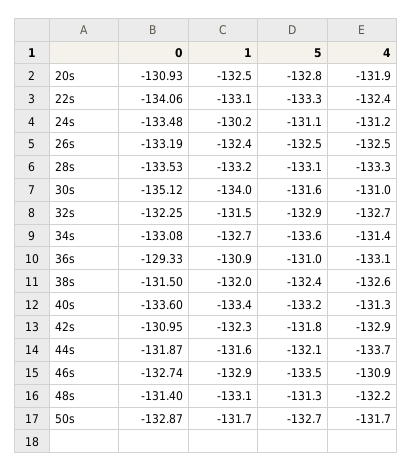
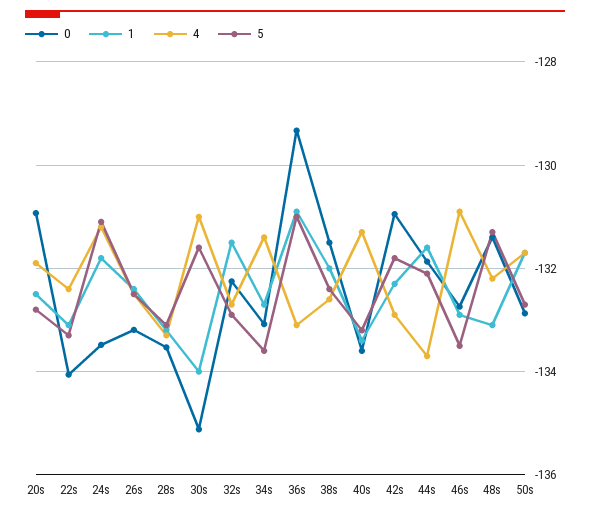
  {
    "0": {
      "20s": -130.93,
      "22s": -134.06,
      "24s": -133.48,
      "26s": -133.19,
      "28s": -133.53,
      "30s": -135.12,
      "32s": -132.25,
      "34s": -133.08,
      "36s": -129.33,
      "38s": -131.5,
      "40s": -133.6,
      "42s": -130.95,
      "44s": -131.87,
      "46s": -132.74,
      "48s": -131.4,
      "50s": -132.87
    },
    "1": {
      "20s": -132.5,
      "22s": -133.1,
-     "24s": -130.2,
+     "24s": -131.8,
      "26s": -132.4,
      "28s": -133.2,
      "30s": -134,
      "32s": -131.5,
      "34s": -132.7,
      "36s": -130.9,
      "38s": -132,
      "40s": -133.4,
      "42s": -132.3,
      "44s": -131.6,
      "46s": -132.9,
      "48s": -133.1,
      "50s": -131.7
    },
    "5": {
      "20s": -132.8,
      "22s": -133.3,
      "24s": -131.1,
      "26s": -132.5,
      "28s": -133.1,
      "30s": -131.6,
      "32s": -132.9,
      "34s": -133.6,
      "36s": -131,
      "38s": -132.4,
      "40s": -133.2,
      "42s": -131.8,
      "44s": -132.1,
      "46s": -133.5,
      "48s": -131.3,
      "50s": -132.7
    },
    "4": {
      "20s": -131.9,
      "22s": -132.4,
      "24s": -131.2,
      "26s": -132.5,
      "28s": -133.3,
      "30s": -131,
      "32s": -132.7,
      "34s": -131.4,
      "36s": -133.1,
      "38s": -132.6,
      "40s": -131.3,
      "42s": -132.9,
      "44s": -133.7,
      "46s": -130.9,
      "48s": -132.2,
      "50s": -131.7
    }
  }

